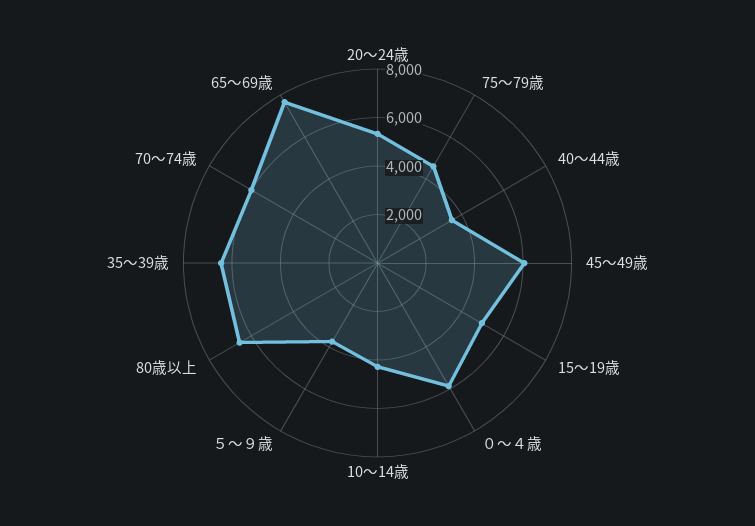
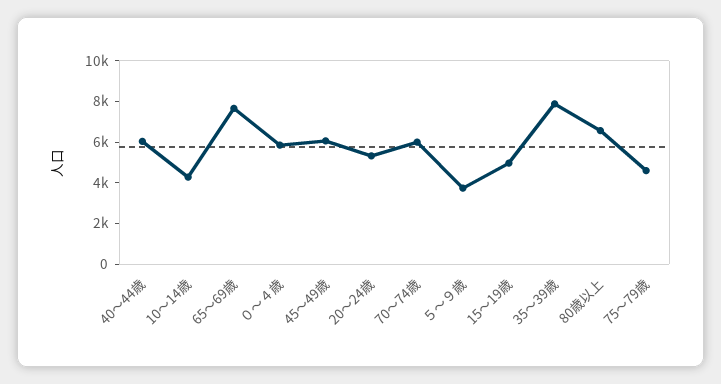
  {
    "20～24歳": 5500,
    "75～79歳": 4500,
-   "40～44歳": 3500,
+   "40～44歳": 6000,
    "45～49歳": 6000,
    "15～19歳": 5000,
    "０～４歳": 6000,
    "10～14歳": 4500,
    "５～９歳": 3500,
    "80歳以上": 6500,
-   "35～39歳": 6500,
+   "35～39歳": 8000,
    "70～74歳": 6000,
    "65～69歳": 7500
  }

